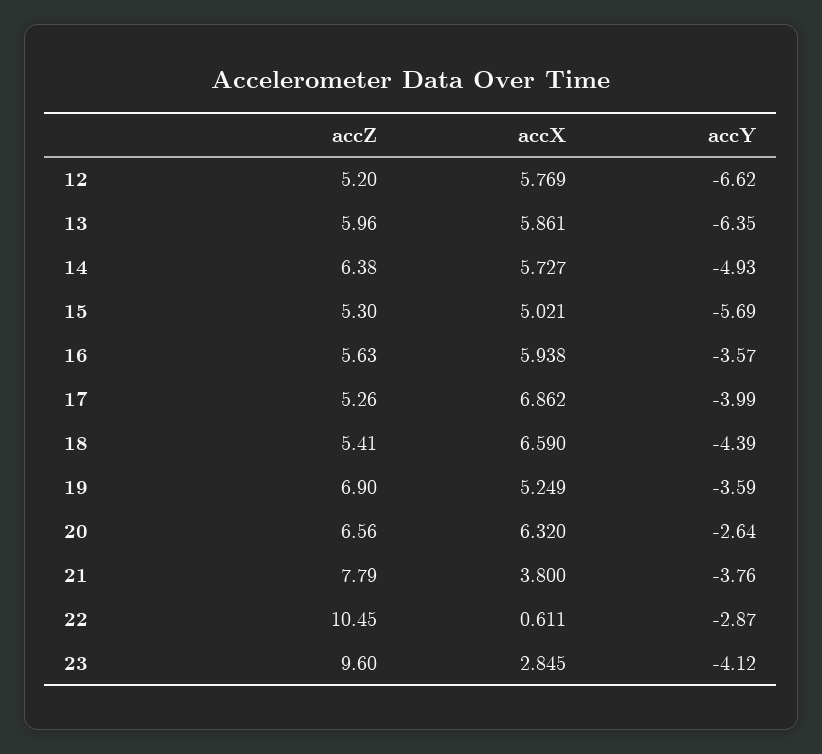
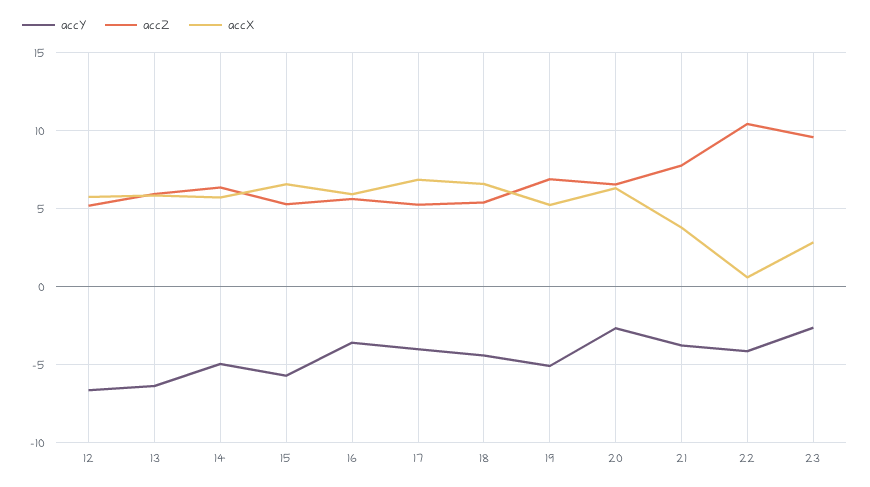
  {
    "accZ": {
      "12": 5.2,
      "13": 5.96,
      "14": 6.38,
      "15": 5.3,
      "16": 5.63,
      "17": 5.26,
      "18": 5.41,
      "19": 6.9,
      "20": 6.56,
      "21": 7.79,
      "22": 10.45,
      "23": 9.6
    },
    "accX": {
      "12": 5.769,
      "13": 5.861,
      "14": 5.727,
-     "15": 5.021,
+     "15": 6.5,
      "16": 5.938,
      "17": 6.862,
      "18": 6.59,
      "19": 5.249,
      "20": 6.32,
      "21": 3.8,
      "22": 0.611,
      "23": 2.845
    },
    "accY": {
      "12": -6.62,
      "13": -6.35,
      "14": -4.93,
      "15": -5.69,
      "16": -3.57,
      "17": -3.99,
      "18": -4.39,
-     "19": -3.59,
+     "19": -5,
      "20": -2.64,
      "21": -3.76,
-     "22": -2.87,
+     "22": -4,
-     "23": -4.12
+     "23": -2.5
    }
  }

